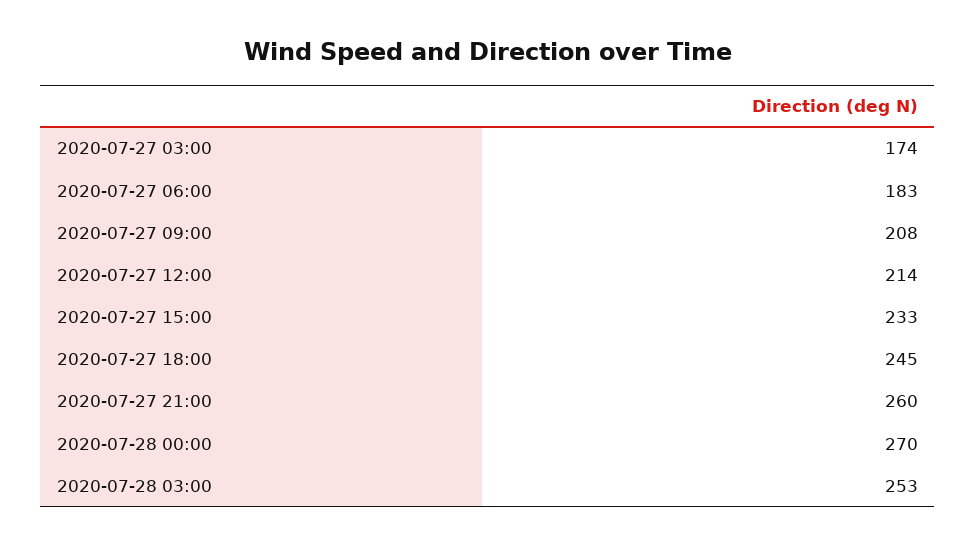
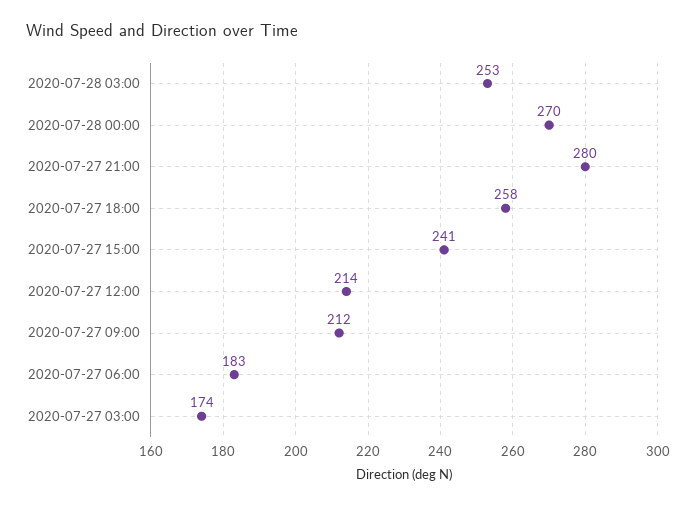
  {
    "2020-07-27 03:00": 174,
    "2020-07-27 06:00": 183,
-   "2020-07-27 09:00": 208,
+   "2020-07-27 09:00": 212,
    "2020-07-27 12:00": 214,
-   "2020-07-27 15:00": 233,
+   "2020-07-27 15:00": 241,
-   "2020-07-27 18:00": 245,
+   "2020-07-27 18:00": 258,
-   "2020-07-27 21:00": 260,
+   "2020-07-27 21:00": 280,
    "2020-07-28 00:00": 270,
    "2020-07-28 03:00": 253
  }

